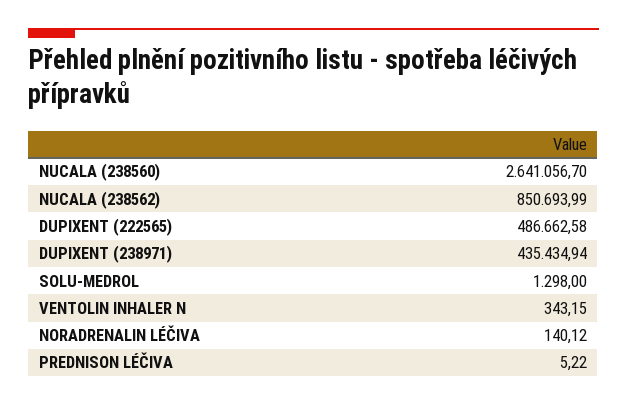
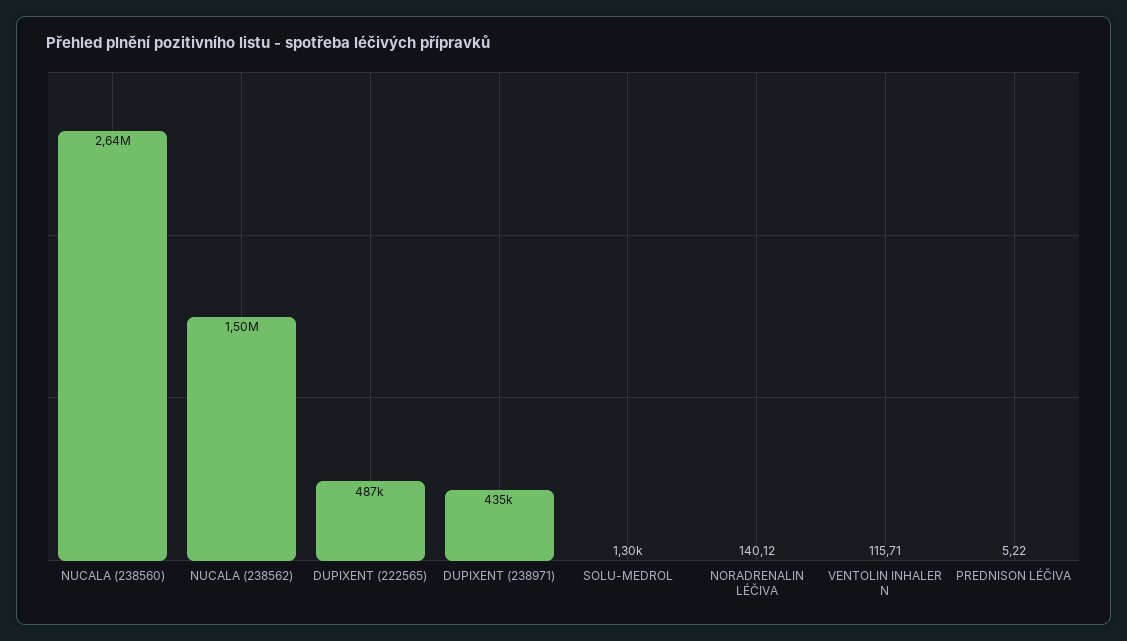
  {
    "NUCALA (238560)": 2641056.7,
-   "NUCALA (238562)": 850693.99,
+   "NUCALA (238562)": 1500000,
    "DUPIXENT (222565)": 486662.58,
    "DUPIXENT (238971)": 435434.94,
    "SOLU-MEDROL": 1298,
-   "VENTOLIN INHALER N": 343.15,
+   "VENTOLIN INHALER N": 115.71,
    "NORADRENALIN LÉČIVA": 140.12,
    "PREDNISON LÉČIVA": 5.22
  }

